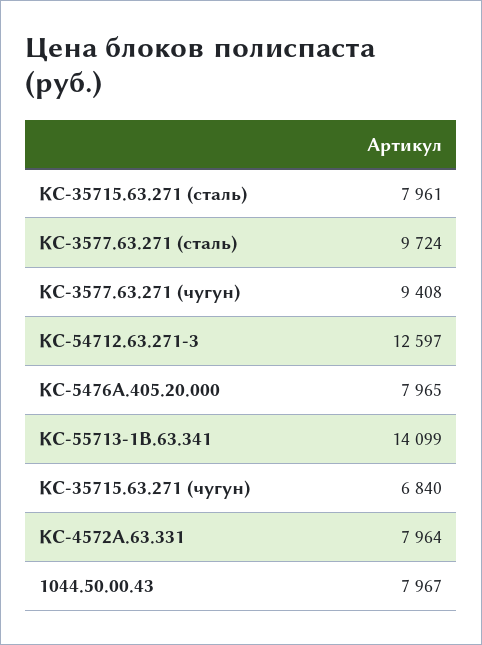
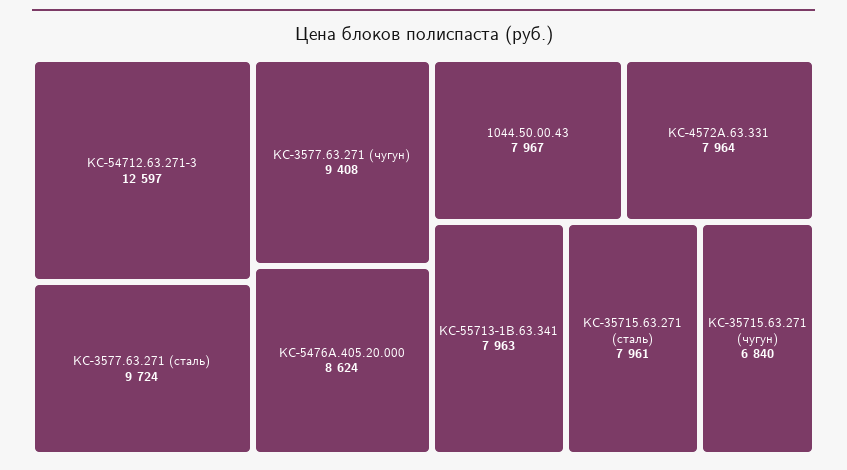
  {
    "КС-35715.63.271 (сталь)": 7961,
    "КС-3577.63.271 (сталь)": 9724,
    "КС-3577.63.271 (чугун)": 9408,
    "КС-54712.63.271-3": 12597,
-   "КС-5476А.405.20.000": 7965,
+   "КС-5476А.405.20.000": 8624,
-   "КС-55713-1В.63.341": 14099,
+   "КС-55713-1В.63.341": 7963,
    "КС-35715.63.271 (чугун)": 6840,
    "КС-4572А.63.331": 7964,
    "1044.50.00.43": 7967
  }

